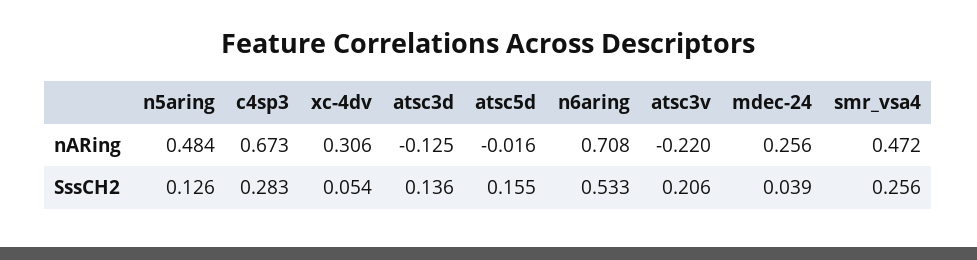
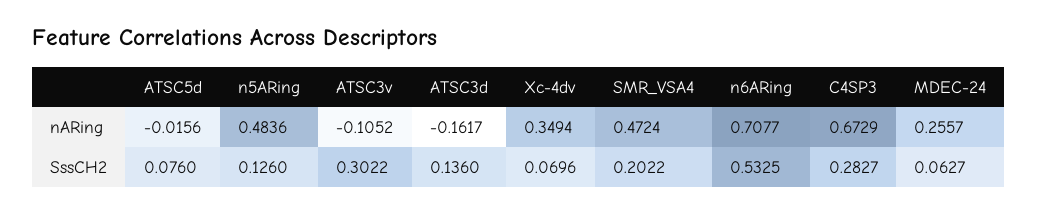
  {
    "n5aring": {
      "nARing": 0.4836,
      "SssCH2": 0.126
    },
    "c4sp3": {
      "nARing": 0.6729,
      "SssCH2": 0.2827
    },
    "xc-4dv": {
-     "nARing": 0.306,
+     "nARing": 0.3494,
-     "SssCH2": 0.054
+     "SssCH2": 0.0696
    },
    "atsc3d": {
-     "nARing": -0.125,
+     "nARing": -0.1617,
      "SssCH2": 0.136
    },
    "atsc5d": {
      "nARing": -0.0156,
-     "SssCH2": 0.155
+     "SssCH2": 0.076
    },
    "n6aring": {
      "nARing": 0.7077,
      "SssCH2": 0.5325
    },
    "atsc3v": {
-     "nARing": -0.22,
+     "nARing": -0.1052,
-     "SssCH2": 0.206
+     "SssCH2": 0.3022
    },
    "mdec-24": {
      "nARing": 0.2557,
-     "SssCH2": 0.039
+     "SssCH2": 0.0627
    },
    "smr_vsa4": {
      "nARing": 0.4724,
-     "SssCH2": 0.256
+     "SssCH2": 0.2022
    }
  }

